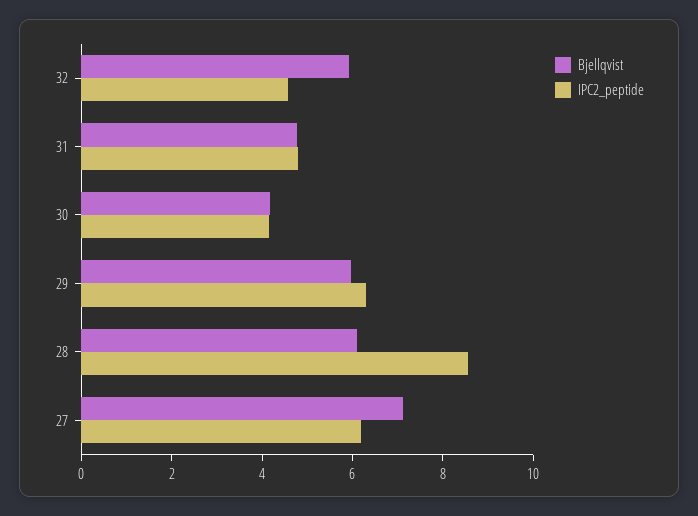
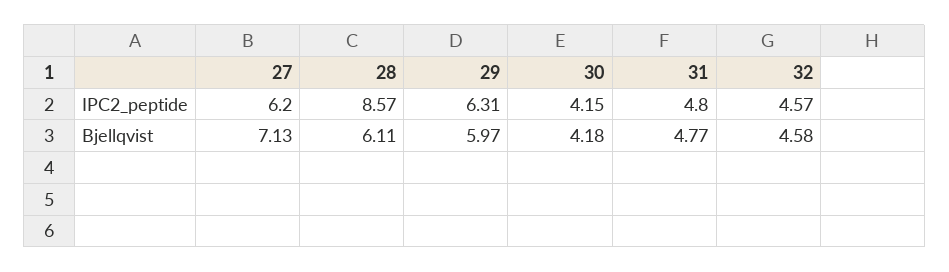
  {
    "Bjellqvist": {
-     "32": 6,
+     "32": 4.58,
      "31": 4.77,
      "30": 4.18,
      "29": 5.97,
      "28": 6.11,
      "27": 7.13
    },
    "IPC2_peptide": {
      "32": 4.57,
      "31": 4.8,
      "30": 4.15,
      "29": 6.31,
      "28": 8.57,
      "27": 6.2
    }
  }

